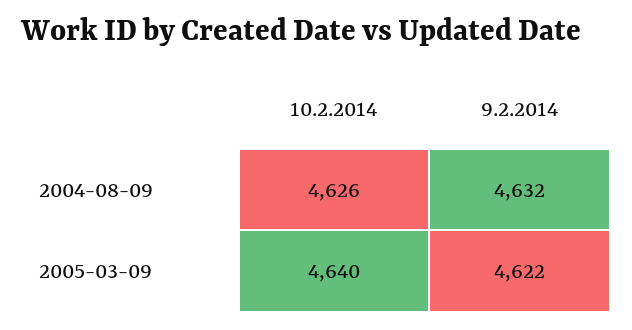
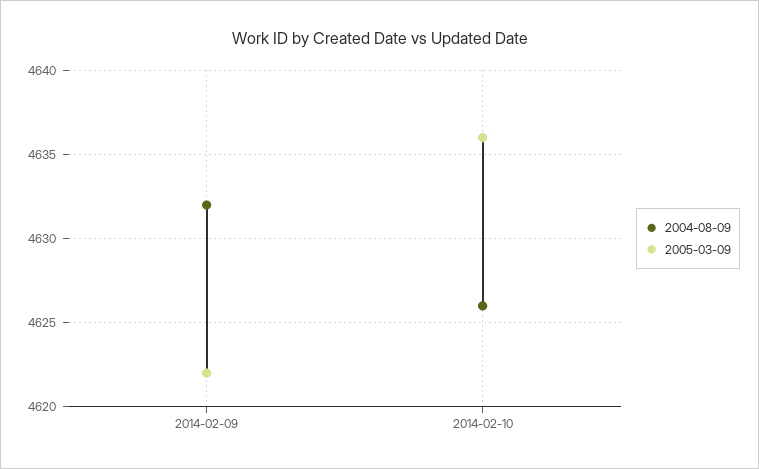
  {
    "2004-08-09": {
      "10.2.2014": 4626,
      "9.2.2014": 4632
    },
    "2005-03-09": {
-     "10.2.2014": 4640,
+     "10.2.2014": 4636,
      "9.2.2014": 4622
    }
  }

